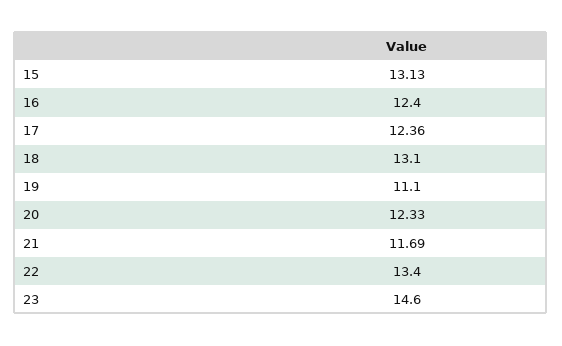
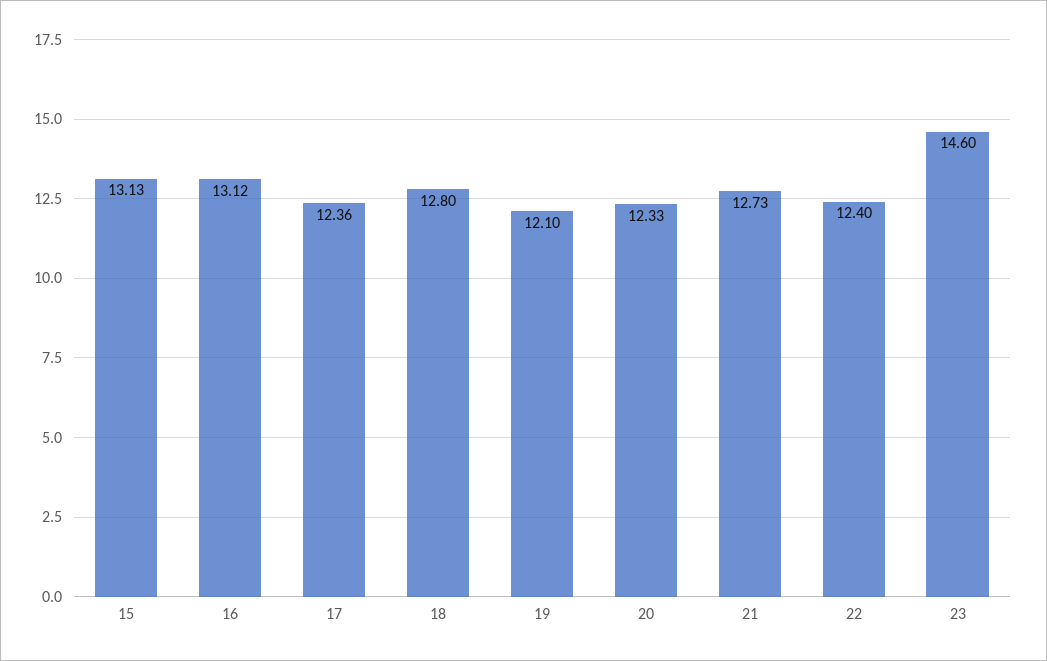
  {
    "15": 13.13,
-   "16": 12.4,
+   "16": 13.12,
    "17": 12.36,
-   "18": 13.1,
+   "18": 12.8,
-   "19": 11.1,
+   "19": 12.1,
    "20": 12.33,
-   "21": 11.69,
+   "21": 12.73,
-   "22": 13.4,
+   "22": 12.4,
    "23": 14.6
  }

